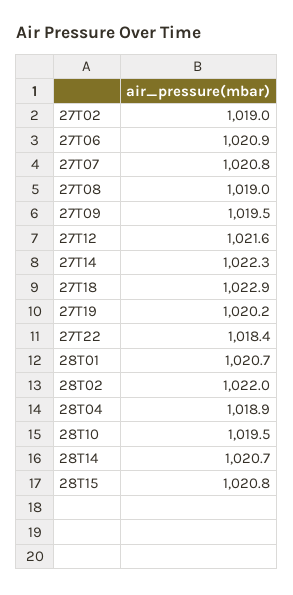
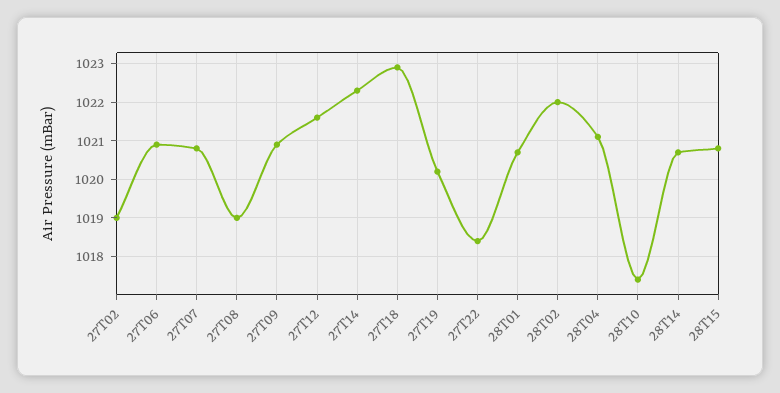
  {
    "27T02": 1019,
    "27T06": 1020.9,
    "27T07": 1020.8,
    "27T08": 1019,
-   "27T09": 1019.5,
+   "27T09": 1021,
    "27T12": 1021.6,
    "27T14": 1022.3,
    "27T18": 1022.9,
    "27T19": 1020.2,
    "27T22": 1018.4,
    "28T01": 1020.7,
    "28T02": 1022,
-   "28T04": 1018.9,
+   "28T04": 1021,
-   "28T10": 1019.5,
+   "28T10": 1017.5,
    "28T14": 1020.7,
    "28T15": 1020.8
  }

